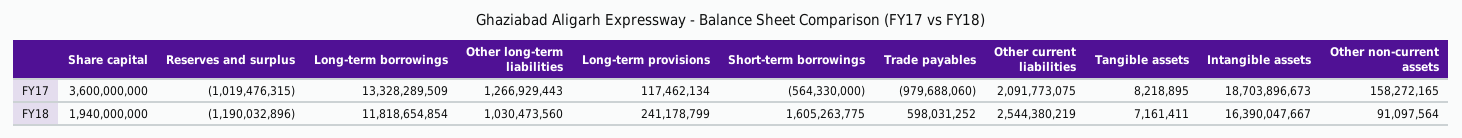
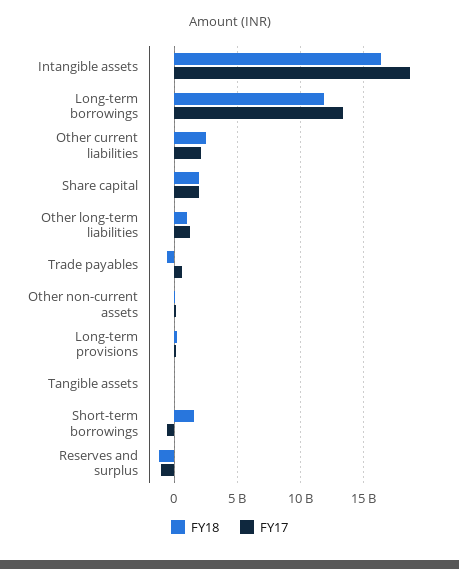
  {
    "FY17": {
-     "Share capital": 3600000000,
+     "Share capital": 2000000000,
      "Reserves and surplus": -1019476315,
      "Long-term borrowings": 13328289509,
      "Other long-term liabilities": 1266929443,
      "Long-term provisions": 117462134,
      "Short-term borrowings": -564330000,
-     "Trade payables": -979688060,
+     "Trade payables": 500000000,
      "Other current liabilities": 2091773075,
      "Tangible assets": 8218895,
      "Intangible assets": 18703896673,
      "Other non-current assets": 158272165
    },
    "FY18": {
      "Share capital": 1940000000,
      "Reserves and surplus": -1190032896,
      "Long-term borrowings": 11818654854,
      "Other long-term liabilities": 1030473560,
      "Long-term provisions": 241178799,
      "Short-term borrowings": 1605263775,
-     "Trade payables": 598031252,
+     "Trade payables": -500000000,
      "Other current liabilities": 2544380219,
      "Tangible assets": 7161411,
      "Intangible assets": 16390047667,
      "Other non-current assets": 91097564
    }
  }

